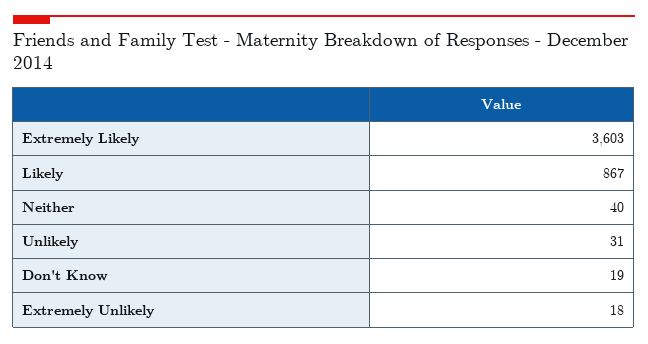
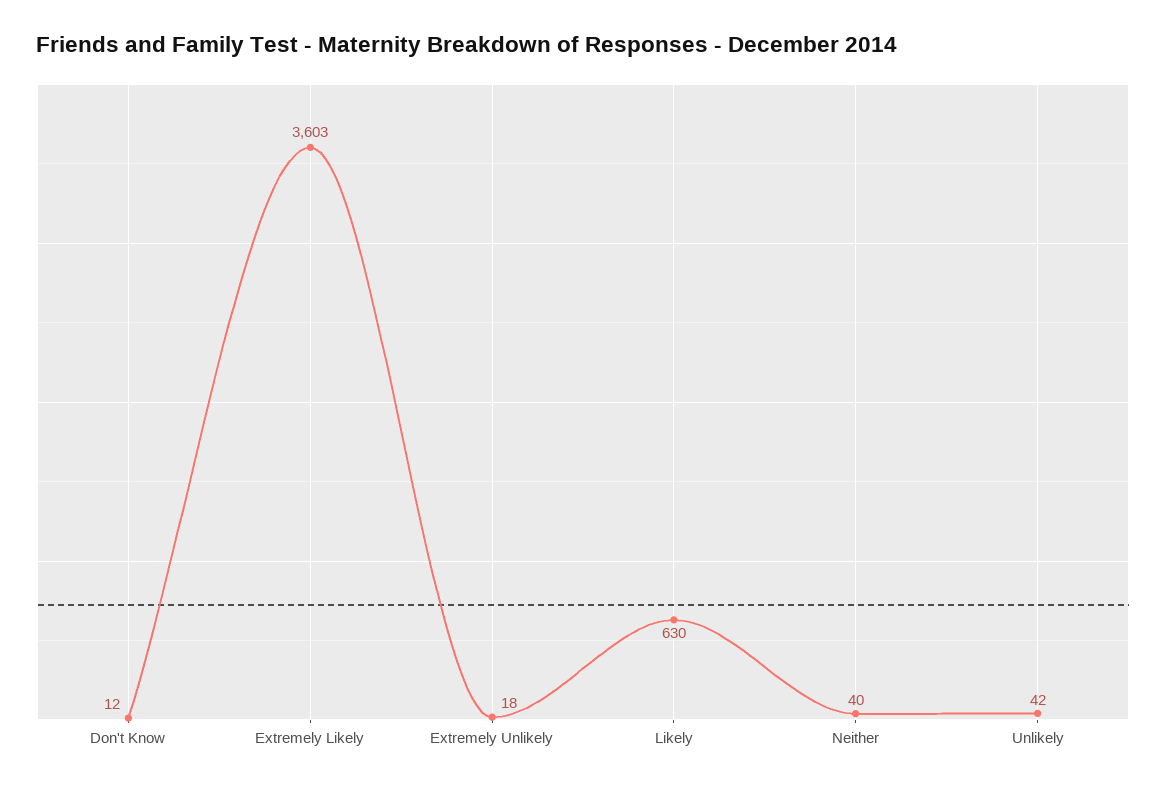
  {
    "Extremely Likely": 3603,
-   "Likely": 867,
+   "Likely": 630,
    "Neither": 40,
-   "Unlikely": 31,
+   "Unlikely": 42,
-   "Don't Know": 19,
+   "Don't Know": 12,
    "Extremely Unlikely": 18
  }

